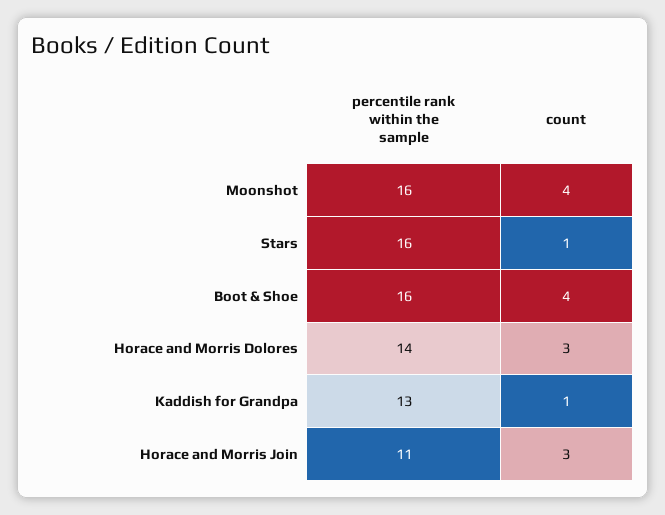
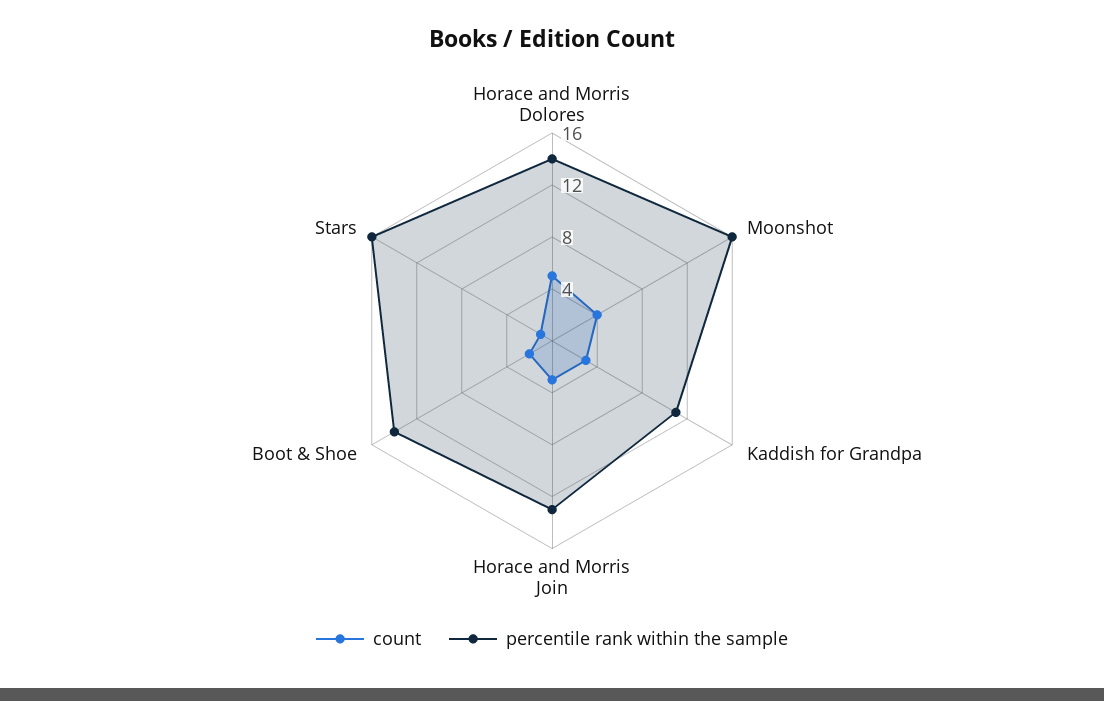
  {
    "percentile rank within the sample": {
      "Moonshot": 16,
      "Stars": 16,
-     "Boot & Shoe": 16,
+     "Boot & Shoe": 14,
      "Horace and Morris Dolores": 14,
-     "Kaddish for Grandpa": 13,
+     "Kaddish for Grandpa": 11,
-     "Horace and Morris Join": 11
+     "Horace and Morris Join": 13
    },
    "count": {
      "Moonshot": 4,
      "Stars": 1,
-     "Boot & Shoe": 4,
+     "Boot & Shoe": 2,
-     "Horace and Morris Dolores": 3,
+     "Horace and Morris Dolores": 5,
-     "Kaddish for Grandpa": 1,
+     "Kaddish for Grandpa": 3,
      "Horace and Morris Join": 3
    }
  }

